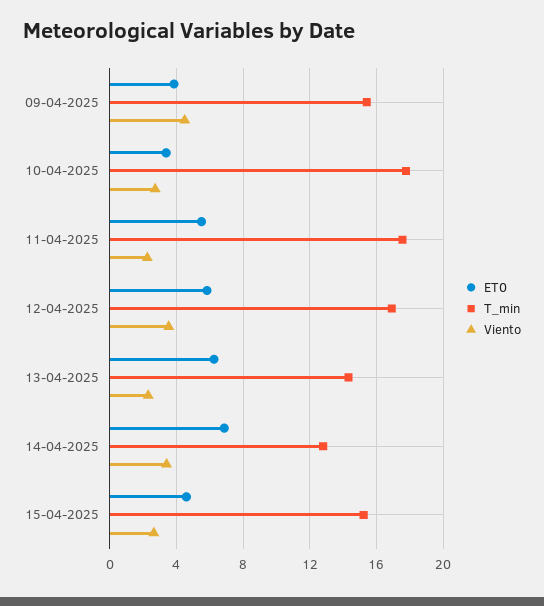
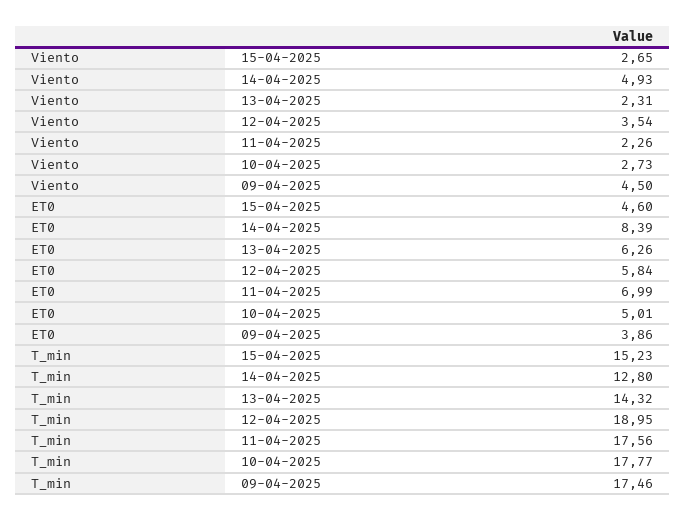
  {
    "ET0": {
      "09-04-2025": 3.86,
-     "10-04-2025": 3.5,
+     "10-04-2025": 5.01,
-     "11-04-2025": 5.5,
+     "11-04-2025": 6.99,
      "12-04-2025": 5.84,
      "13-04-2025": 6.26,
-     "14-04-2025": 7,
+     "14-04-2025": 8.39,
      "15-04-2025": 4.6
    },
    "T_min": {
-     "09-04-2025": 15.5,
+     "09-04-2025": 17.46,
      "10-04-2025": 17.77,
      "11-04-2025": 17.56,
-     "12-04-2025": 17,
+     "12-04-2025": 18.95,
      "13-04-2025": 14.32,
      "14-04-2025": 12.8,
      "15-04-2025": 15.23
    },
    "Viento": {
      "09-04-2025": 4.5,
      "10-04-2025": 2.73,
      "11-04-2025": 2.26,
      "12-04-2025": 3.54,
      "13-04-2025": 2.31,
-     "14-04-2025": 3.5,
+     "14-04-2025": 4.93,
      "15-04-2025": 2.65
    }
  }

